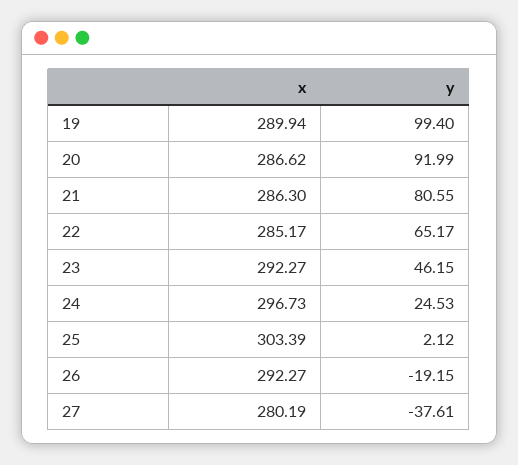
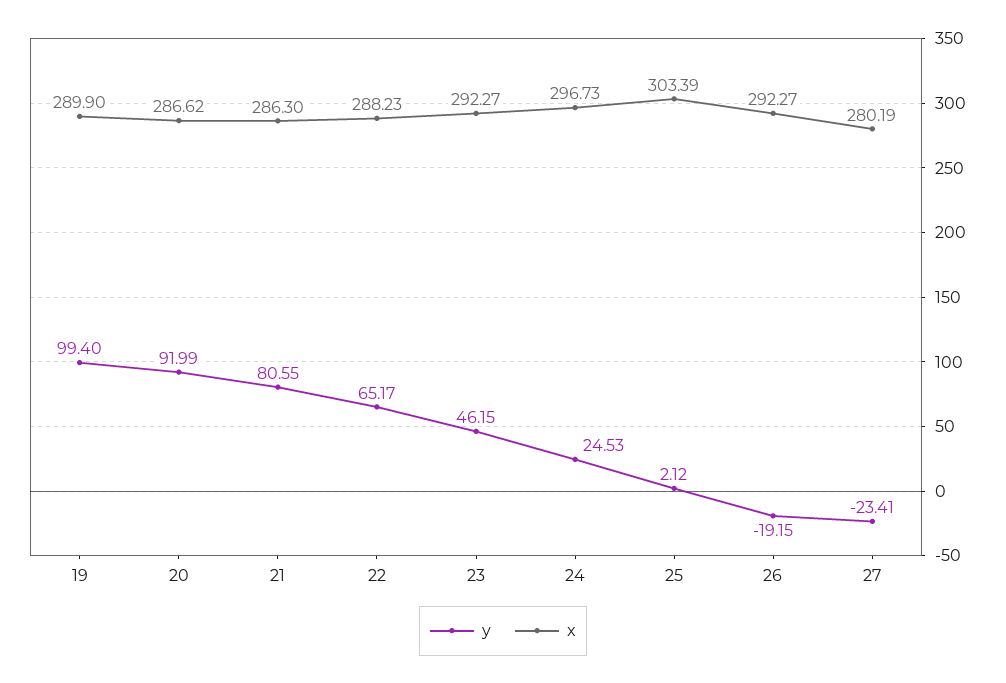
  {
    "x": {
-     "19": 289.94,
+     "19": 289.9,
      "20": 286.62,
      "21": 286.3,
-     "22": 285.17,
+     "22": 288.23,
      "23": 292.27,
      "24": 296.73,
      "25": 303.39,
      "26": 292.27,
      "27": 280.19
    },
    "y": {
      "19": 99.4,
      "20": 91.99,
      "21": 80.55,
      "22": 65.17,
      "23": 46.15,
      "24": 24.53,
      "25": 2.12,
      "26": -19.15,
-     "27": -37.61
+     "27": -23.41
    }
  }

